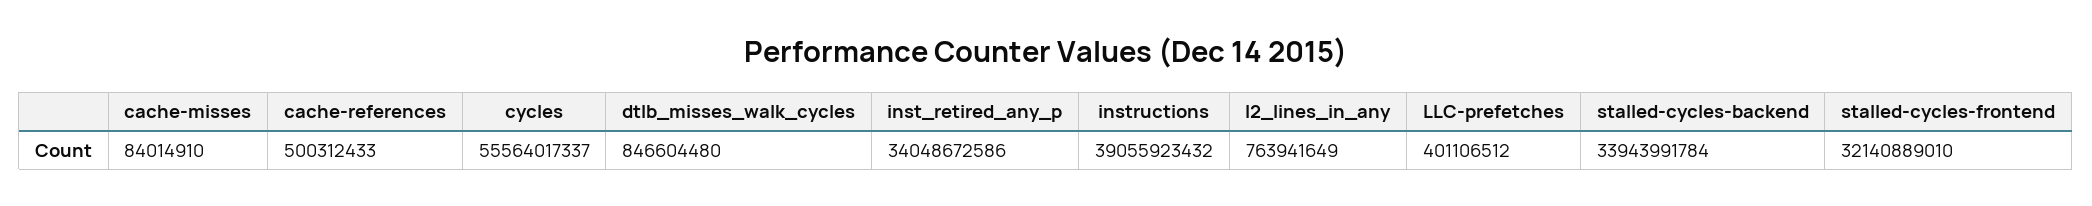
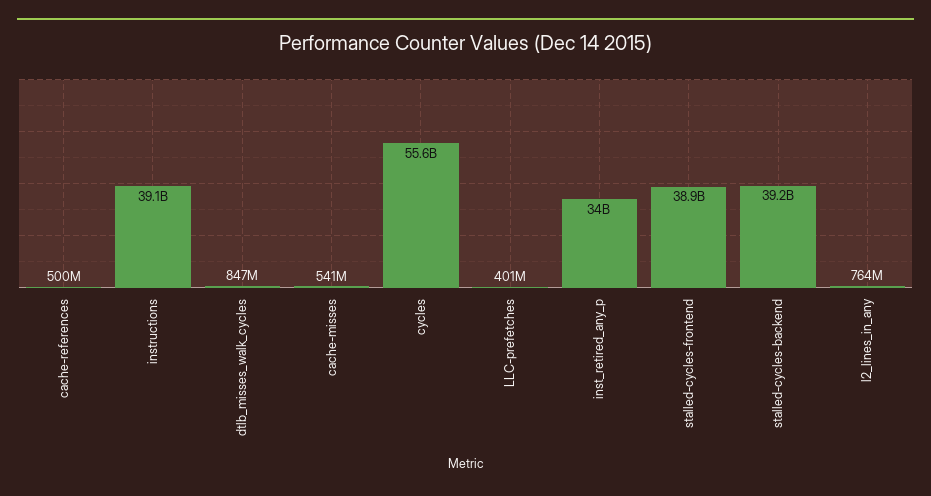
  {
-   "cache-misses": 84014910,
+   "cache-misses": 541000000,
    "cache-references": 500312433,
    "cycles": 55564017337,
    "dtlb_misses_walk_cycles": 846604480,
    "inst_retired_any_p": 34048672586,
    "instructions": 39055923432,
    "l2_lines_in_any": 763941649,
    "LLC-prefetches": 401106512,
-   "stalled-cycles-backend": 33943991784,
+   "stalled-cycles-backend": 39200000000,
-   "stalled-cycles-frontend": 32140889010
+   "stalled-cycles-frontend": 38900000000
  }

